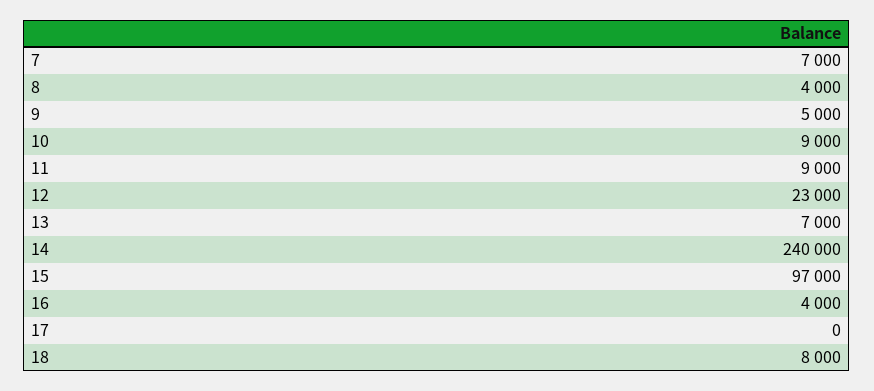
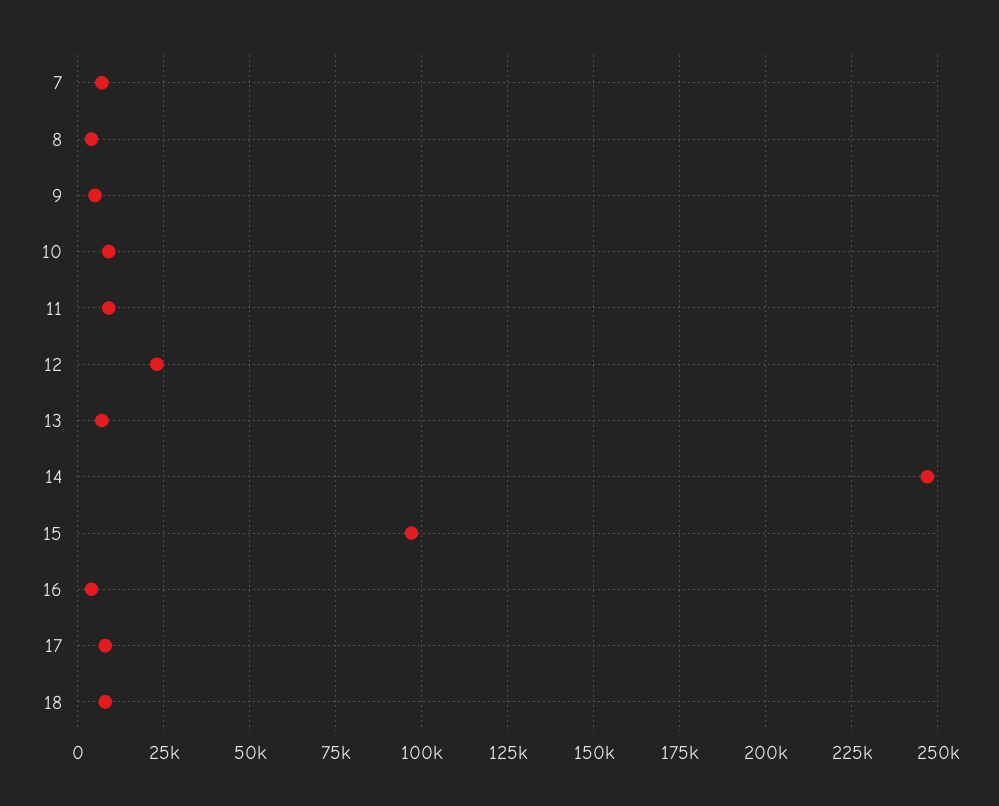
  {
    "7": 7000,
    "8": 4000,
    "9": 5000,
    "10": 9000,
    "11": 9000,
    "12": 23000,
    "13": 7000,
-   "14": 240000,
+   "14": 247500,
    "15": 97000,
    "16": 4000,
-   "17": 0,
+   "17": 7500,
    "18": 8000
  }

